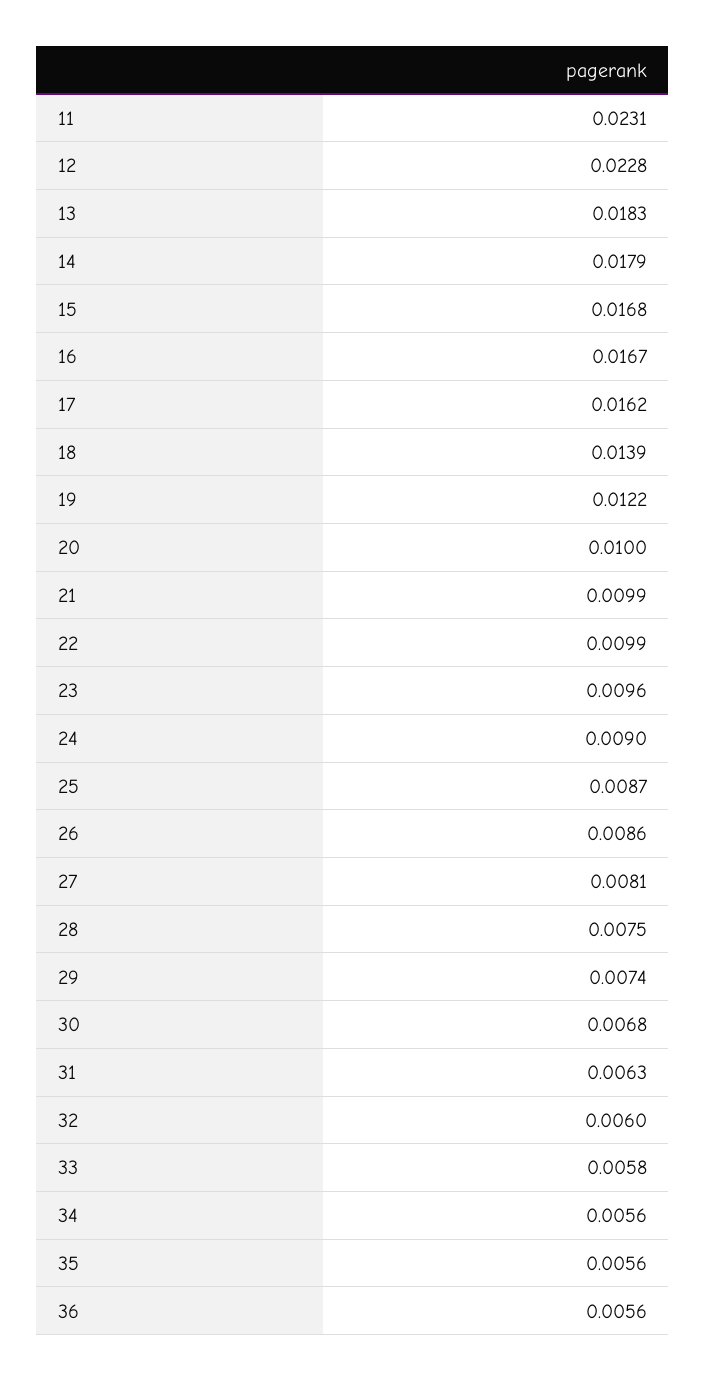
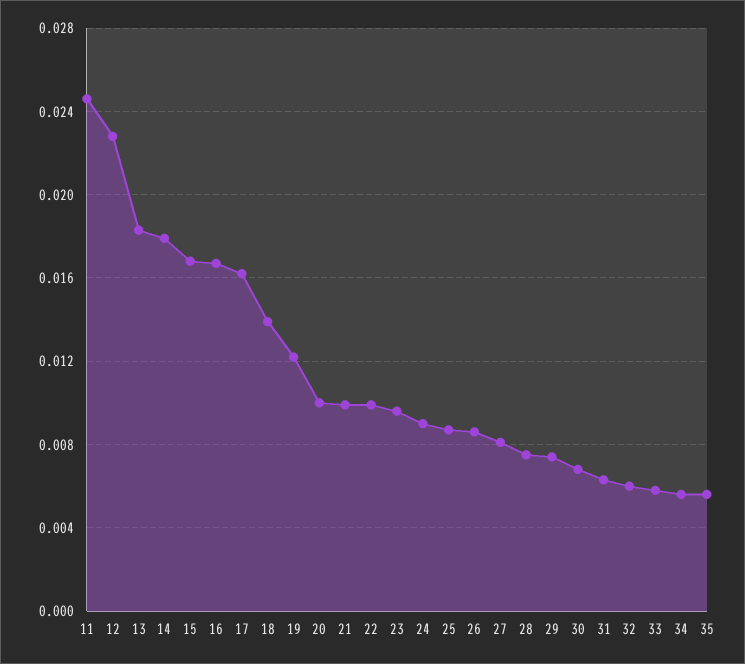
  {
-   "11": 0.0231,
+   "11": 0.0245,
    "12": 0.0228,
    "13": 0.0183,
    "14": 0.0179,
    "15": 0.0168,
    "16": 0.0167,
    "17": 0.0162,
    "18": 0.0139,
    "19": 0.0122,
    "20": 0.01,
    "21": 0.0099,
    "22": 0.0099,
    "23": 0.0096,
    "24": 0.009,
    "25": 0.0087,
    "26": 0.0086,
    "27": 0.0081,
    "28": 0.0075,
    "29": 0.0074,
    "30": 0.0068,
    "31": 0.0063,
    "32": 0.006,
    "33": 0.0058,
    "34": 0.0056,
-   "35": 0.0056,
+   "35": 0.0056
-   "36": 0.0056
  }

